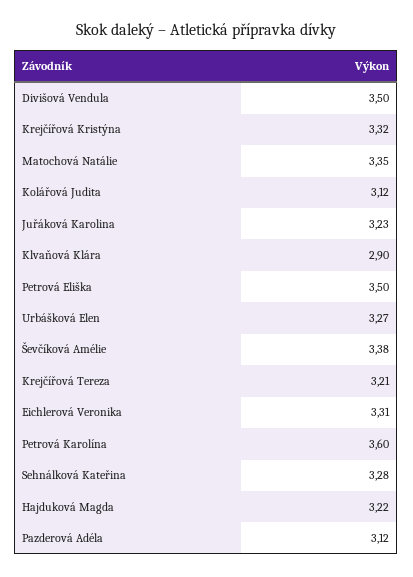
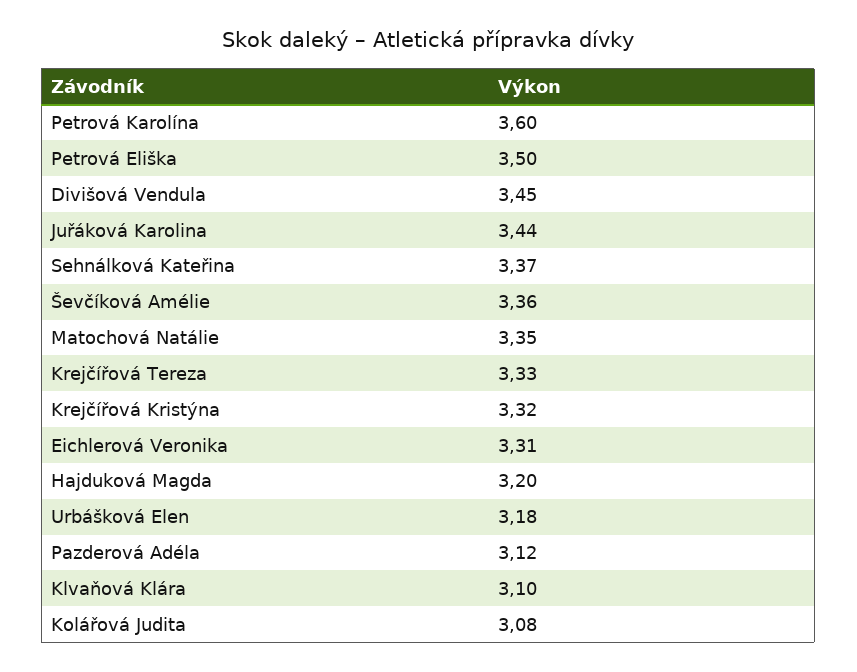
  {
-   "Divišová Vendula": 3.5,
+   "Divišová Vendula": 3.45,
    "Krejčířová Kristýna": 3.32,
    "Matochová Natálie": 3.35,
-   "Kolářová Judita": 3.12,
+   "Kolářová Judita": 3.08,
-   "Juřáková Karolina": 3.23,
+   "Juřáková Karolina": 3.44,
-   "Klvaňová Klára": 2.9,
+   "Klvaňová Klára": 3.1,
    "Petrová Eliška": 3.5,
-   "Urbášková Elen": 3.27,
+   "Urbášková Elen": 3.18,
-   "Ševčíková Amélie": 3.38,
+   "Ševčíková Amélie": 3.36,
-   "Krejčířová Tereza": 3.21,
+   "Krejčířová Tereza": 3.33,
    "Eichlerová Veronika": 3.31,
    "Petrová Karolína": 3.6,
-   "Sehnálková Kateřina": 3.28,
+   "Sehnálková Kateřina": 3.37,
-   "Hajduková Magda": 3.22,
+   "Hajduková Magda": 3.2,
    "Pazderová Adéla": 3.12
  }

